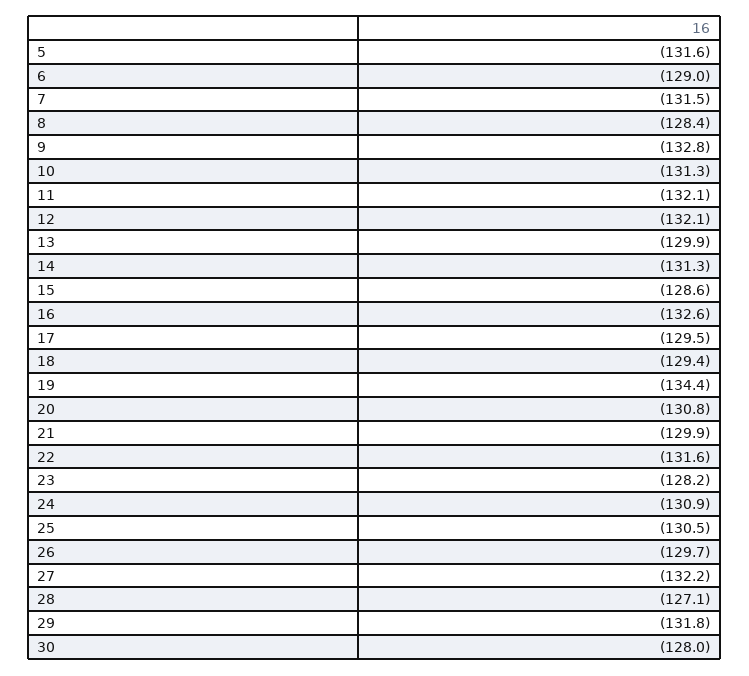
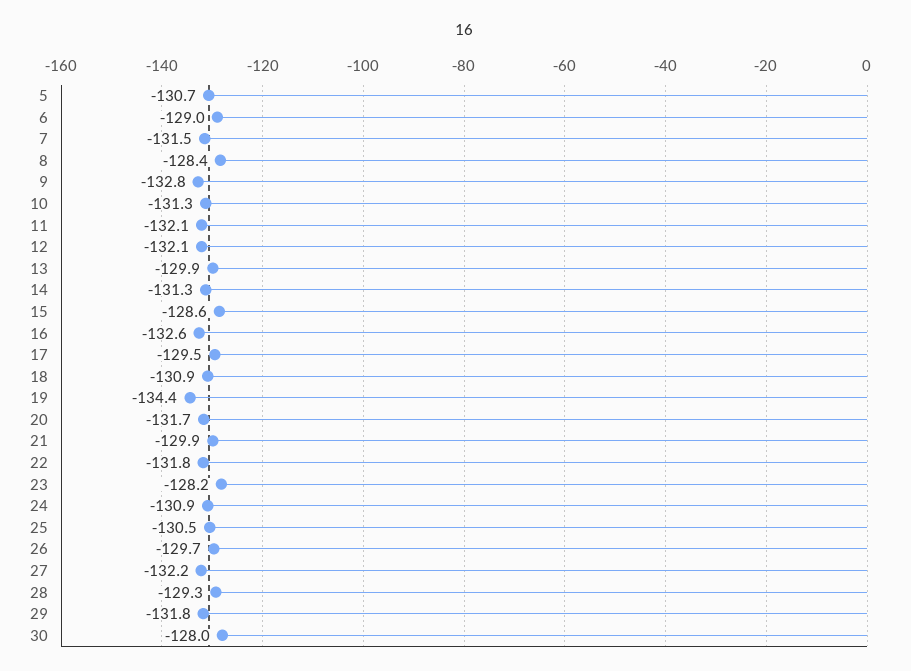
  {
-   "5": -131.6,
+   "5": -130.7,
    "6": -129,
    "7": -131.5,
    "8": -128.4,
    "9": -132.8,
    "10": -131.3,
    "11": -132.1,
    "12": -132.1,
    "13": -129.9,
    "14": -131.3,
    "15": -128.6,
    "16": -132.6,
    "17": -129.5,
-   "18": -129.4,
+   "18": -130.9,
    "19": -134.4,
-   "20": -130.8,
+   "20": -131.7,
    "21": -129.9,
-   "22": -131.6,
+   "22": -131.8,
    "23": -128.2,
    "24": -130.9,
    "25": -130.5,
    "26": -129.7,
    "27": -132.2,
-   "28": -127.1,
+   "28": -129.3,
    "29": -131.8,
    "30": -128
  }

